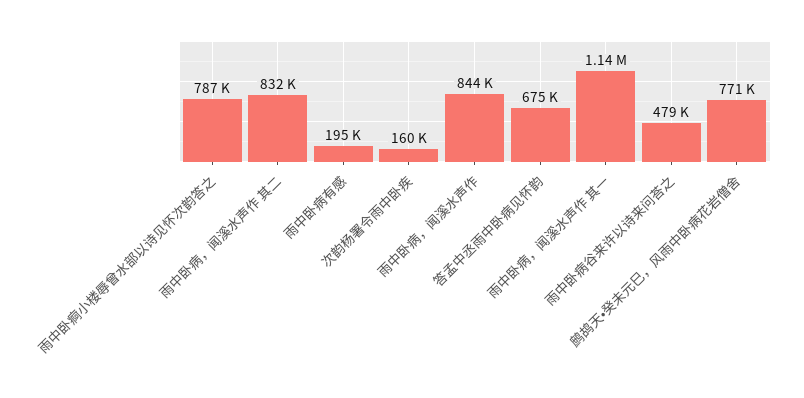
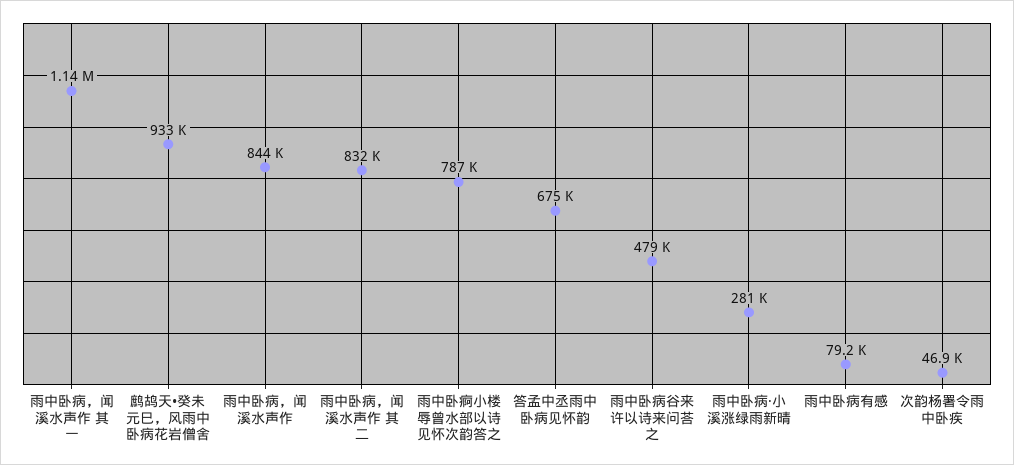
  {
    "雨中卧痾小楼辱曾水部以诗见怀次韵答之": 787000,
    "雨中卧病，闻溪水声作 其二": 832000,
-   "雨中卧病有感": 195000,
+   "雨中卧病有感": 79200,
-   "次韵杨署令雨中卧疾": 160000,
+   "次韵杨署令雨中卧疾": 46900,
    "雨中卧病，闻溪水声作": 844000,
    "答孟中丞雨中卧病见怀韵": 675000,
    "雨中卧病，闻溪水声作 其一": 1140000,
    "雨中卧病谷来许以诗来问荅之": 479000,
-   "鹧鸪天•癸未元巳，风雨中卧病花岩僧舍": 771000
+   "鹧鸪天•癸未元巳，风雨中卧病花岩僧舍": 933000,
+   "雨中卧病·小溪涨绿雨新晴": 281000
  }

